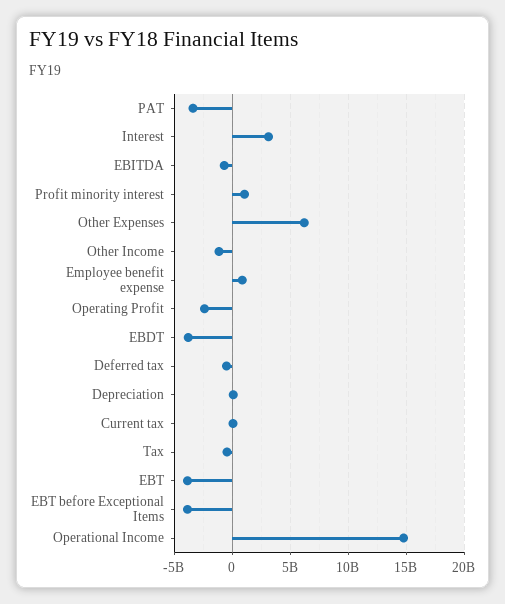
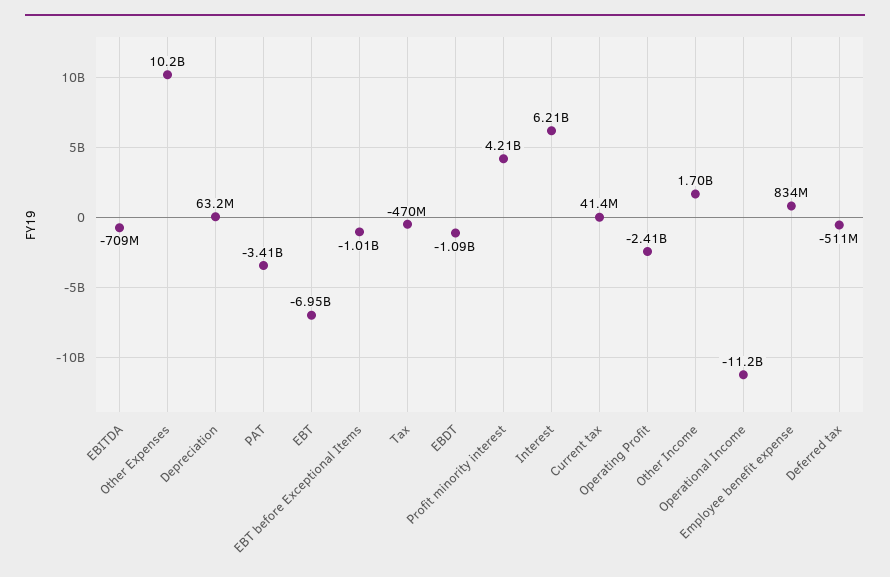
  {
    "PAT": -3410000000,
-   "Interest": 3000000000,
+   "Interest": 6210000000,
    "EBITDA": -709000000,
-   "Profit minority interest": 1000000000,
+   "Profit minority interest": 4210000000,
-   "Other Expenses": 6000000000,
+   "Other Expenses": 10200000000,
-   "Other Income": -1000000000,
+   "Other Income": 1700000000,
    "Employee benefit expense": 834000000,
    "Operating Profit": -2410000000,
-   "EBDT": -4000000000,
+   "EBDT": -1090000000,
    "Deferred tax": -511000000,
    "Depreciation": 63200000,
    "Current tax": 41400000,
    "Tax": -470000000,
-   "EBT": -4000000000,
+   "EBT": -6950000000,
-   "EBT before Exceptional Items": -4000000000,
+   "EBT before Exceptional Items": -1010000000,
-   "Operational Income": 15000000000
+   "Operational Income": -11200000000
  }

